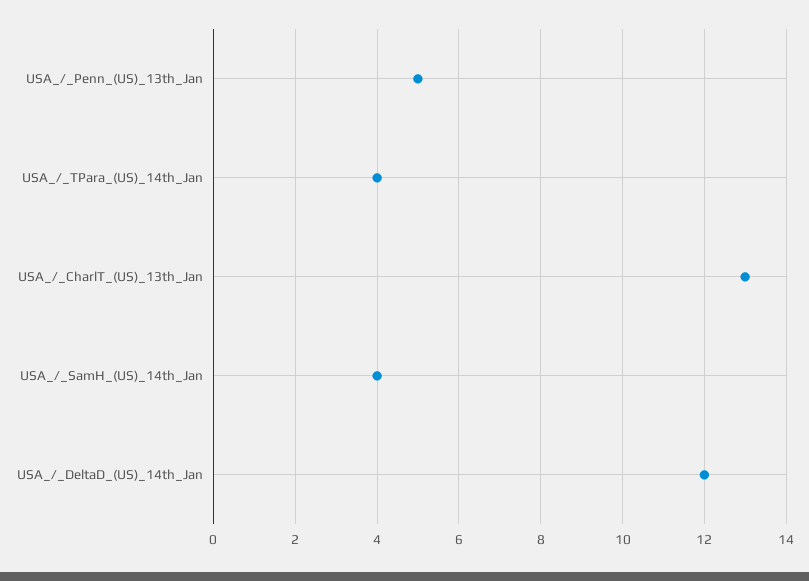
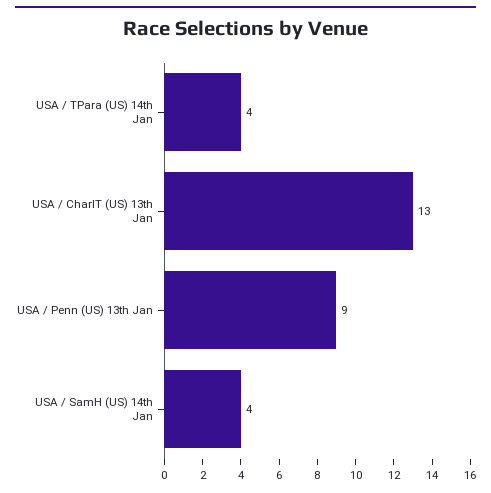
  {
-   "USA_/_Penn_(US)_13th_Jan": 5,
+   "USA_/_Penn_(US)_13th_Jan": 9,
    "USA_/_TPara_(US)_14th_Jan": 4,
    "USA_/_CharlT_(US)_13th_Jan": 13,
-   "USA_/_SamH_(US)_14th_Jan": 4,
+   "USA_/_SamH_(US)_14th_Jan": 4
-   "USA_/_DeltaD_(US)_14th_Jan": 12
  }

